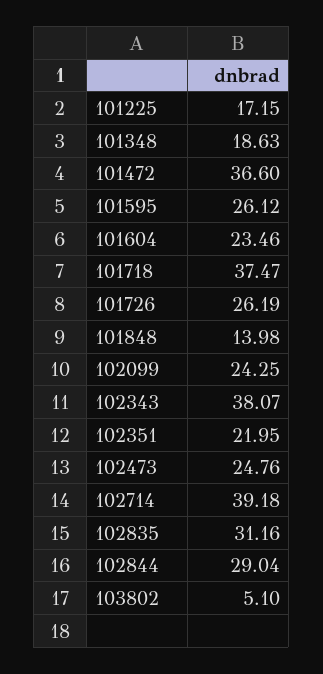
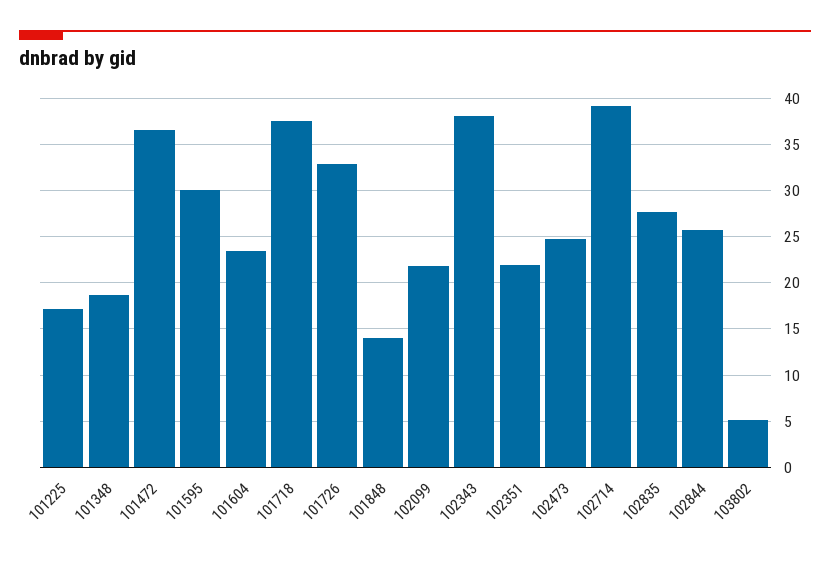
  {
    "101225": 17.15,
    "101348": 18.63,
    "101472": 36.6,
-   "101595": 26.12,
+   "101595": 30,
    "101604": 23.46,
    "101718": 37.47,
-   "101726": 26.19,
+   "101726": 33,
    "101848": 13.98,
-   "102099": 24.25,
+   "102099": 22,
    "102343": 38.07,
    "102351": 21.95,
    "102473": 24.76,
    "102714": 39.18,
-   "102835": 31.16,
+   "102835": 28,
-   "102844": 29.04,
+   "102844": 26,
    "103802": 5.1
  }

